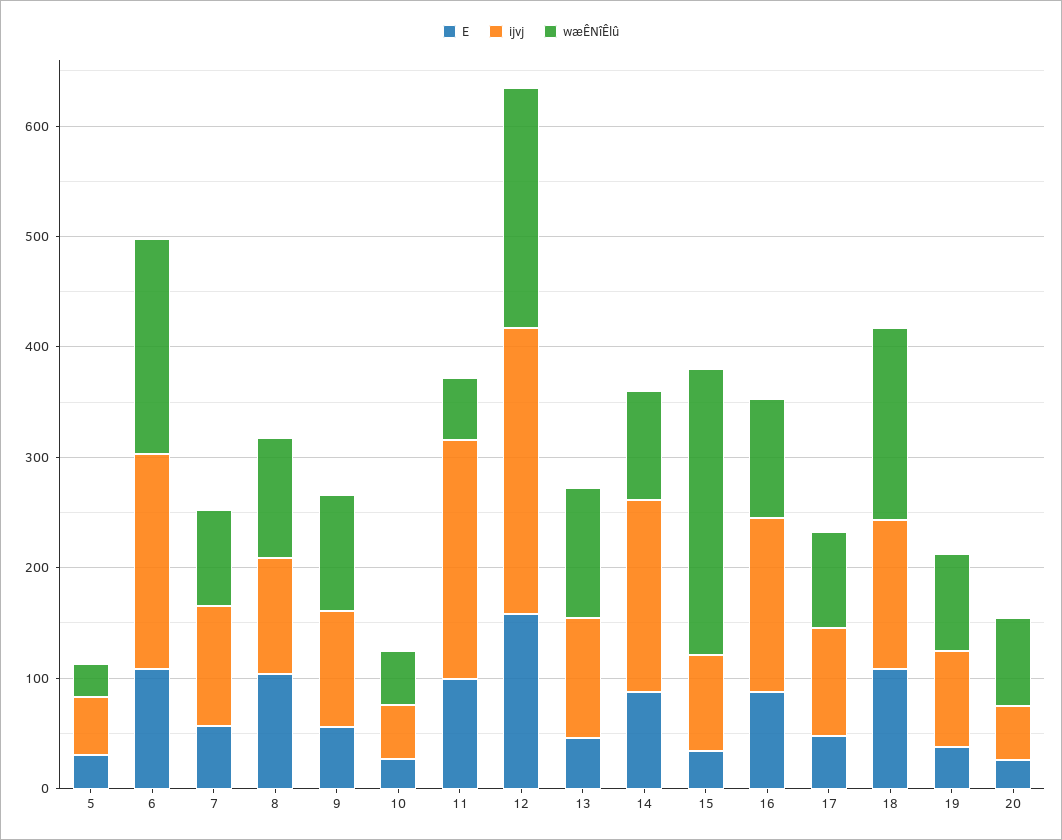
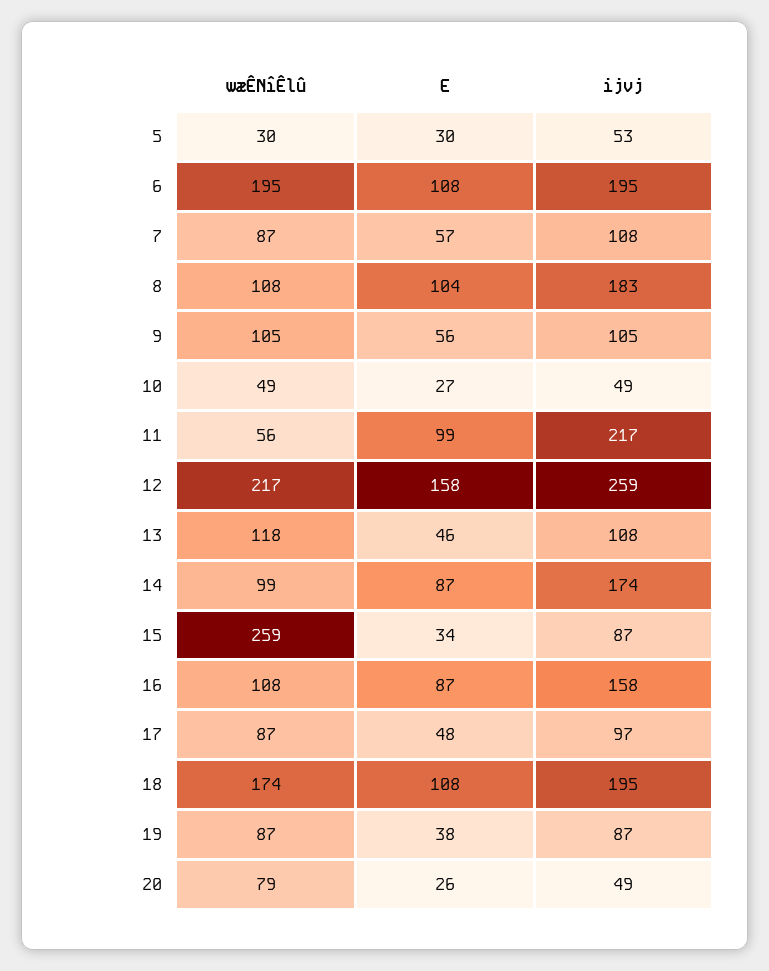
  {
    "E": {
      "5": 30,
      "6": 108,
      "7": 57,
      "8": 104,
      "9": 56,
      "10": 27,
      "11": 99,
      "12": 158,
      "13": 46,
      "14": 87,
      "15": 34,
      "16": 87,
      "17": 48,
      "18": 108,
      "19": 38,
      "20": 26
    },
    "ijvj": {
      "5": 53,
      "6": 195,
      "7": 108,
-     "8": 100,
+     "8": 183,
      "9": 105,
      "10": 49,
      "11": 217,
      "12": 259,
      "13": 108,
      "14": 174,
      "15": 87,
      "16": 158,
      "17": 97,
-     "18": 140,
+     "18": 195,
      "19": 87,
      "20": 49
    },
    "wæÊNîÊlû": {
      "5": 30,
      "6": 195,
      "7": 87,
      "8": 108,
      "9": 105,
      "10": 49,
      "11": 56,
      "12": 217,
      "13": 118,
      "14": 99,
      "15": 259,
      "16": 108,
      "17": 87,
      "18": 174,
      "19": 87,
      "20": 79
    }
  }

